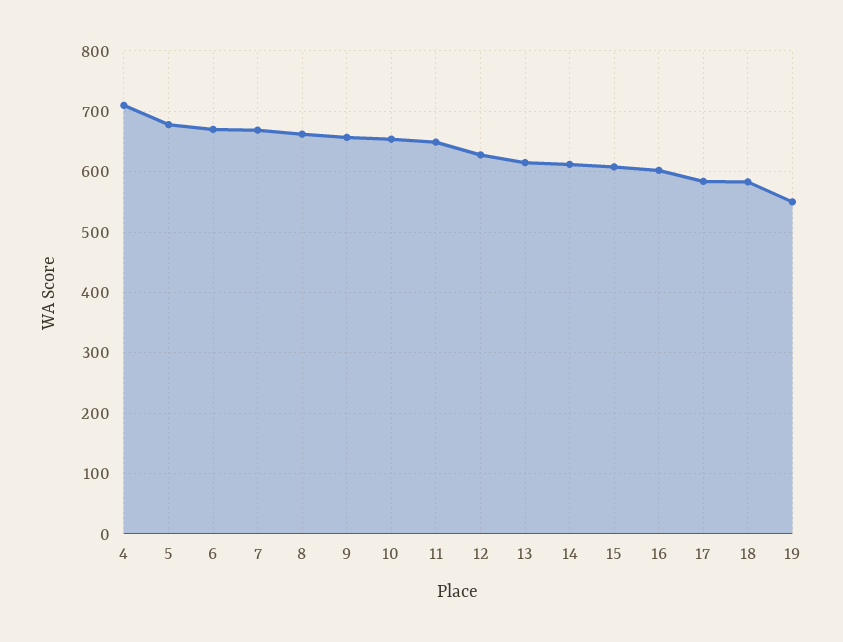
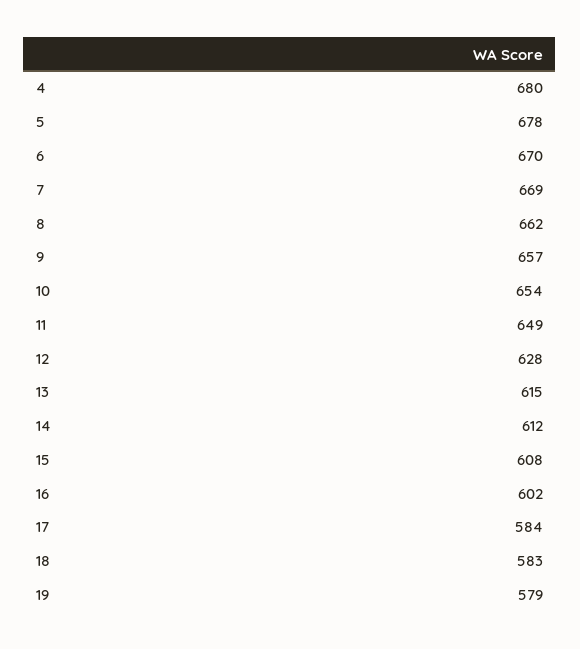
  {
-   "4": 710,
+   "4": 680,
    "5": 678,
    "6": 670,
    "7": 669,
    "8": 662,
    "9": 657,
    "10": 654,
    "11": 649,
    "12": 628,
    "13": 615,
    "14": 612,
    "15": 608,
    "16": 602,
    "17": 584,
    "18": 583,
-   "19": 550
+   "19": 579
  }

